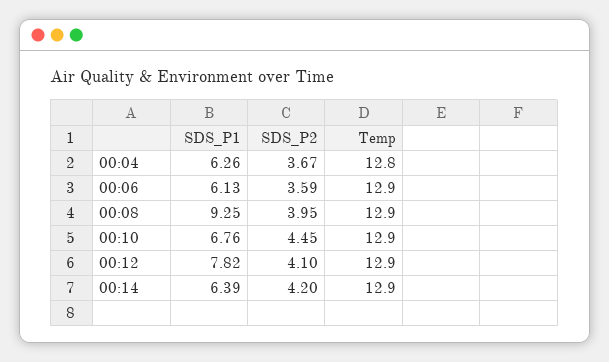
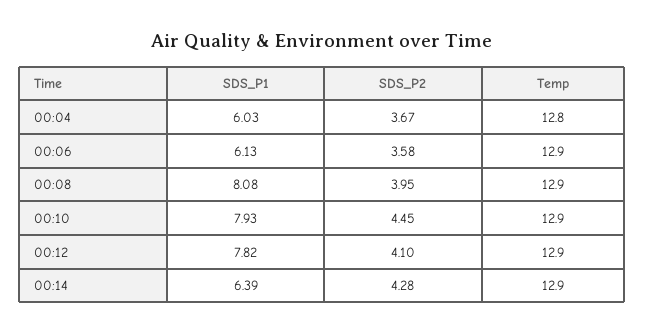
  {
    "SDS_P1": {
-     "00:04": 6.26,
+     "00:04": 6.03,
      "00:06": 6.13,
-     "00:08": 9.25,
+     "00:08": 8.08,
-     "00:10": 6.76,
+     "00:10": 7.93,
      "00:12": 7.82,
      "00:14": 6.39
    },
    "SDS_P2": {
      "00:04": 3.67,
-     "00:06": 3.59,
+     "00:06": 3.58,
      "00:08": 3.95,
      "00:10": 4.45,
      "00:12": 4.1,
-     "00:14": 4.2
+     "00:14": 4.28
    },
    "Temp": {
      "00:04": 12.8,
      "00:06": 12.9,
      "00:08": 12.9,
      "00:10": 12.9,
      "00:12": 12.9,
      "00:14": 12.9
    }
  }

